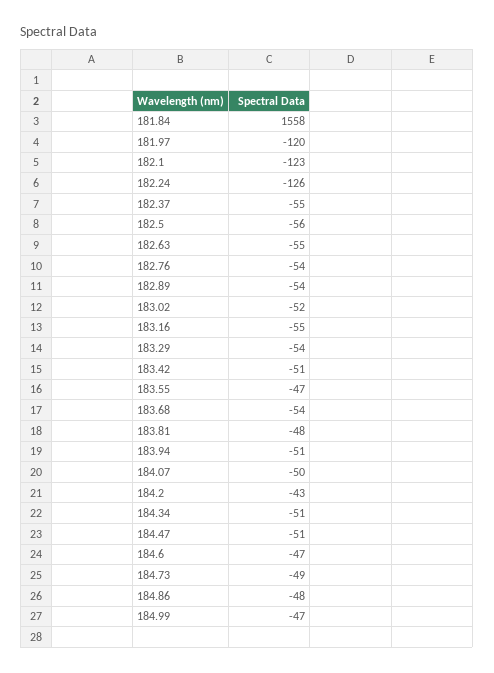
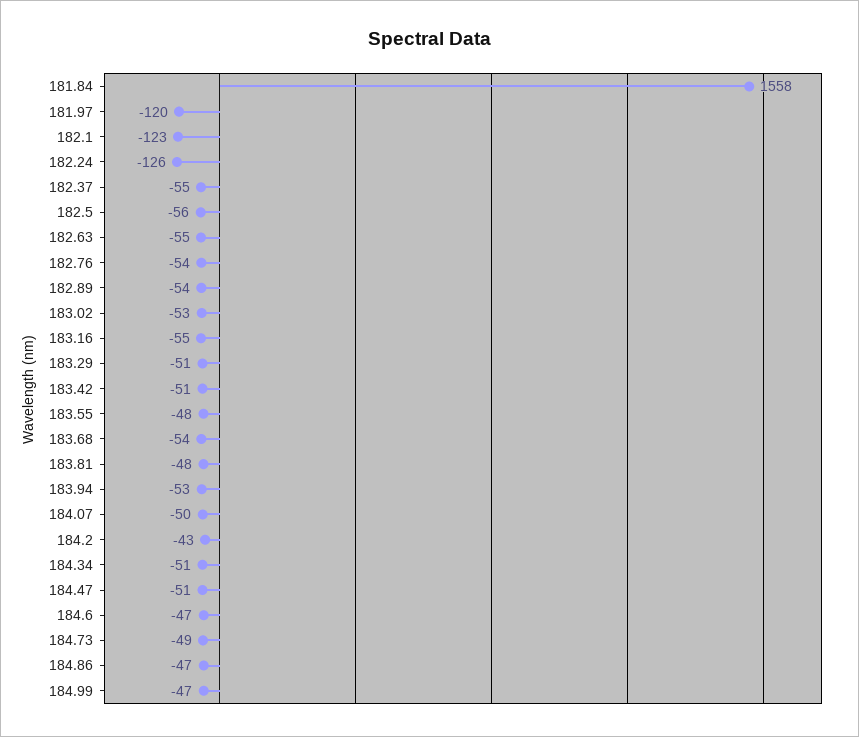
  {
    "181.84": 1558,
    "181.97": -120,
    "182.1": -123,
    "182.24": -126,
    "182.37": -55,
    "182.5": -56,
    "182.63": -55,
    "182.76": -54,
    "182.89": -54,
-   "183.02": -52,
+   "183.02": -53,
    "183.16": -55,
-   "183.29": -54,
+   "183.29": -51,
    "183.42": -51,
-   "183.55": -47,
+   "183.55": -48,
    "183.68": -54,
    "183.81": -48,
-   "183.94": -51,
+   "183.94": -53,
    "184.07": -50,
    "184.2": -43,
    "184.34": -51,
    "184.47": -51,
    "184.6": -47,
    "184.73": -49,
-   "184.86": -48,
+   "184.86": -47,
    "184.99": -47
  }

